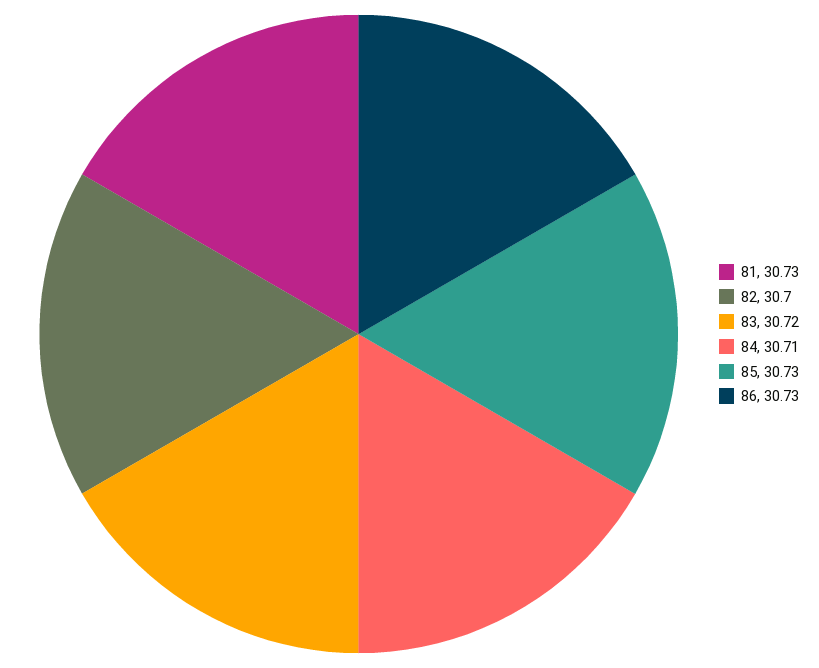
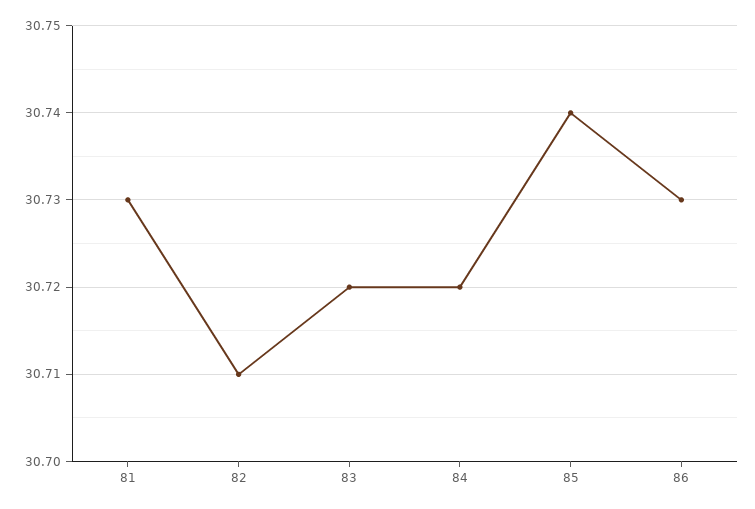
  {
    "81": 30.73,
-   "82": 30.7,
+   "82": 30.71,
    "83": 30.72,
-   "84": 30.71,
+   "84": 30.72,
-   "85": 30.73,
+   "85": 30.74,
    "86": 30.73
  }

